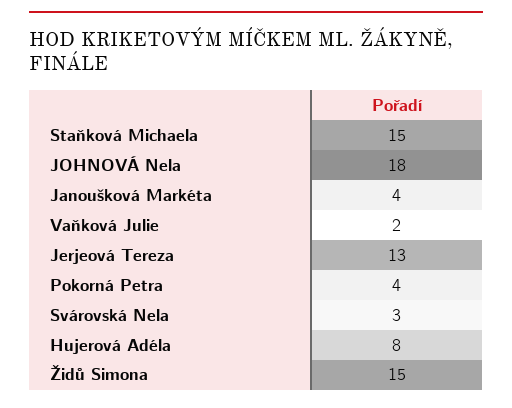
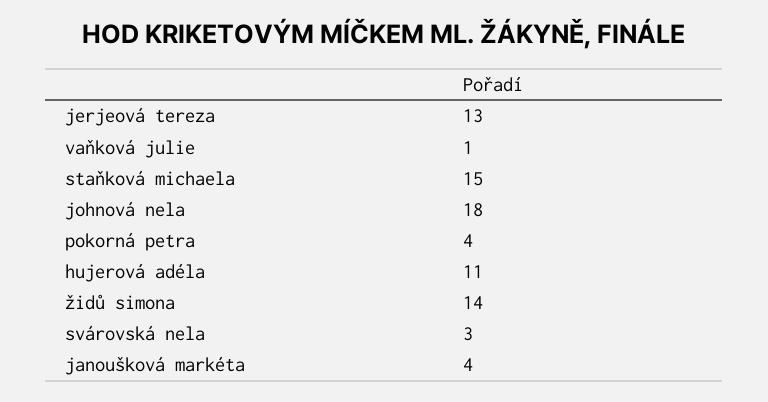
  {
    "Staňková Michaela": 15,
    "JOHNOVÁ Nela": 18,
    "Janoušková Markéta": 4,
-   "Vaňková Julie": 2,
+   "Vaňková Julie": 1,
    "Jerjeová Tereza": 13,
    "Pokorná Petra": 4,
    "Svárovská Nela": 3,
-   "Hujerová Adéla": 8,
+   "Hujerová Adéla": 11,
-   "Židů Simona": 15
+   "Židů Simona": 14
  }

